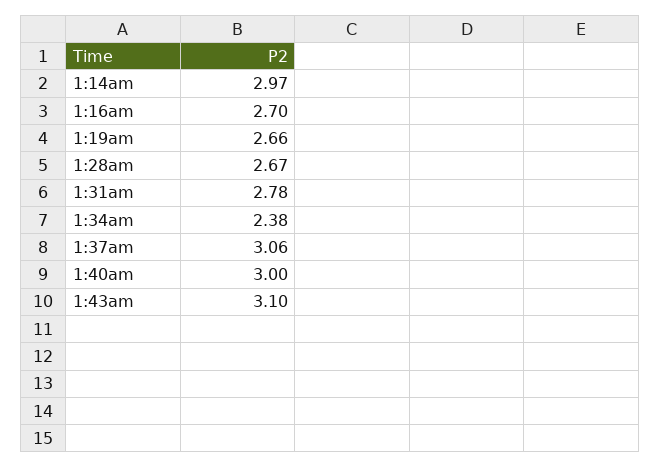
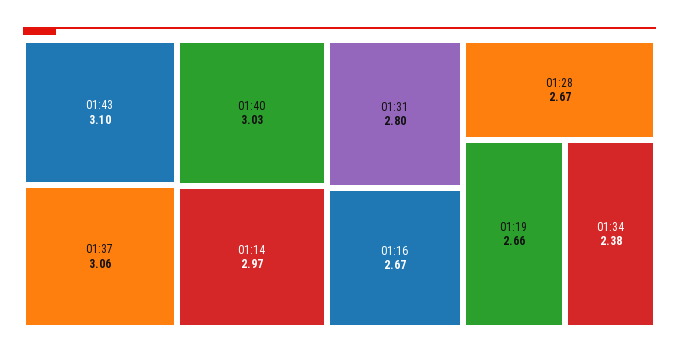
  {
    "1:14am": 2.97,
-   "1:16am": 2.7,
+   "1:16am": 2.67,
    "1:19am": 2.66,
    "1:28am": 2.67,
-   "1:31am": 2.78,
+   "1:31am": 2.8,
    "1:34am": 2.38,
    "1:37am": 3.06,
-   "1:40am": 3,
+   "1:40am": 3.03,
    "1:43am": 3.1
  }

